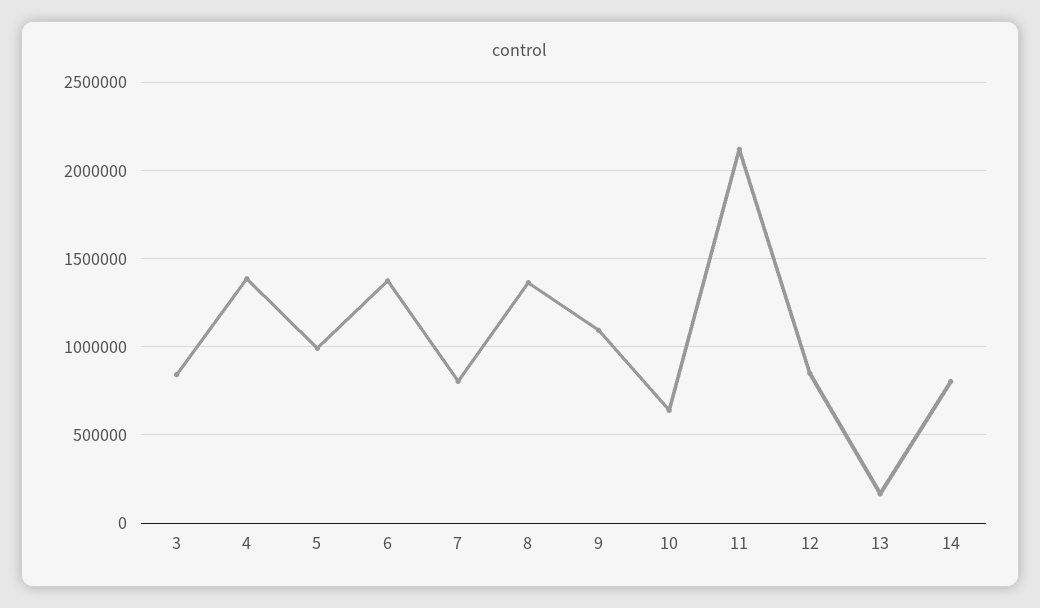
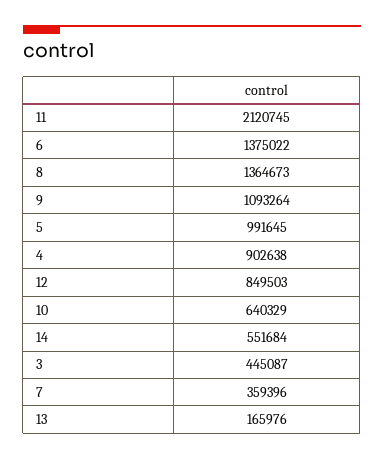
  {
-   "3": 850000,
+   "3": 445087,
-   "4": 1400000,
+   "4": 902638,
    "5": 991645,
    "6": 1375022,
-   "7": 800000,
+   "7": 359396,
    "8": 1364673,
    "9": 1093264,
    "10": 640329,
    "11": 2120745,
    "12": 849503,
    "13": 165976,
-   "14": 800000
+   "14": 551684
  }

